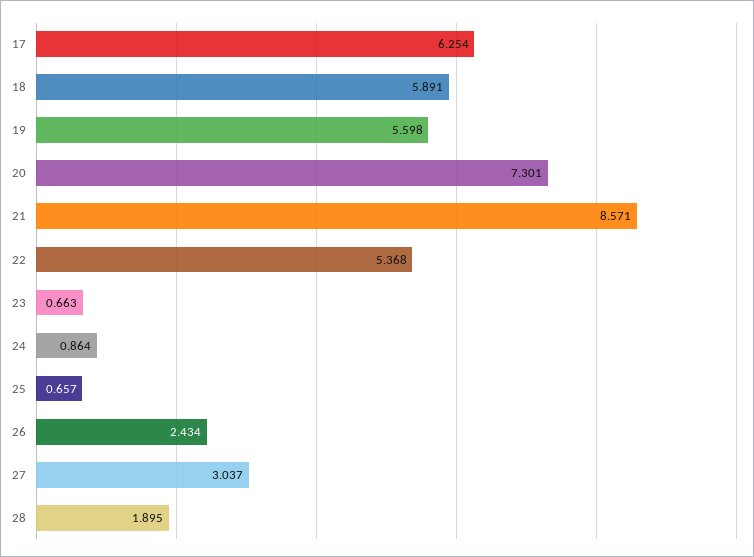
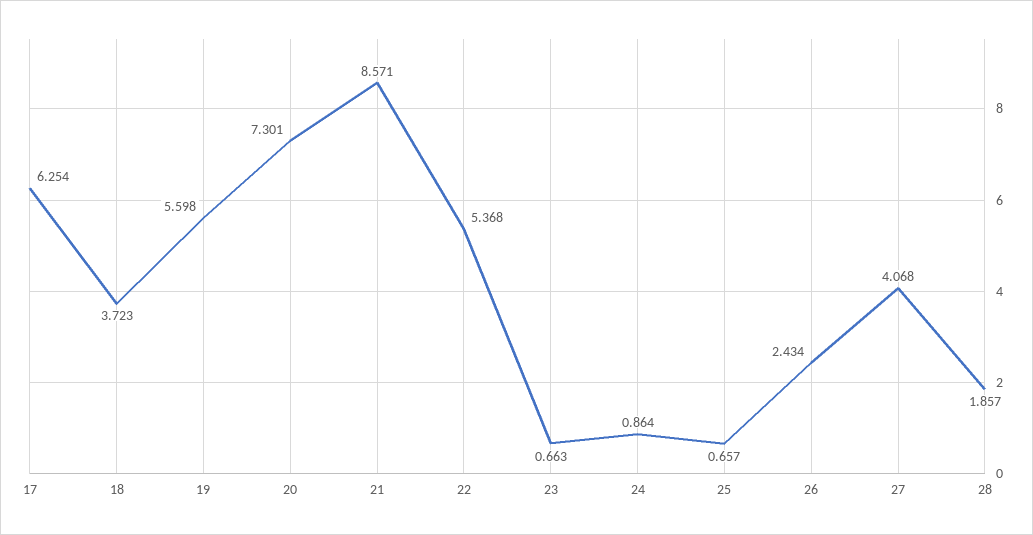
  {
    "17": 6.254,
-   "18": 5.891,
+   "18": 3.723,
    "19": 5.598,
    "20": 7.301,
    "21": 8.571,
    "22": 5.368,
    "23": 0.663,
    "24": 0.864,
    "25": 0.657,
    "26": 2.434,
-   "27": 3.037,
+   "27": 4.068,
-   "28": 1.895
+   "28": 1.857
  }

